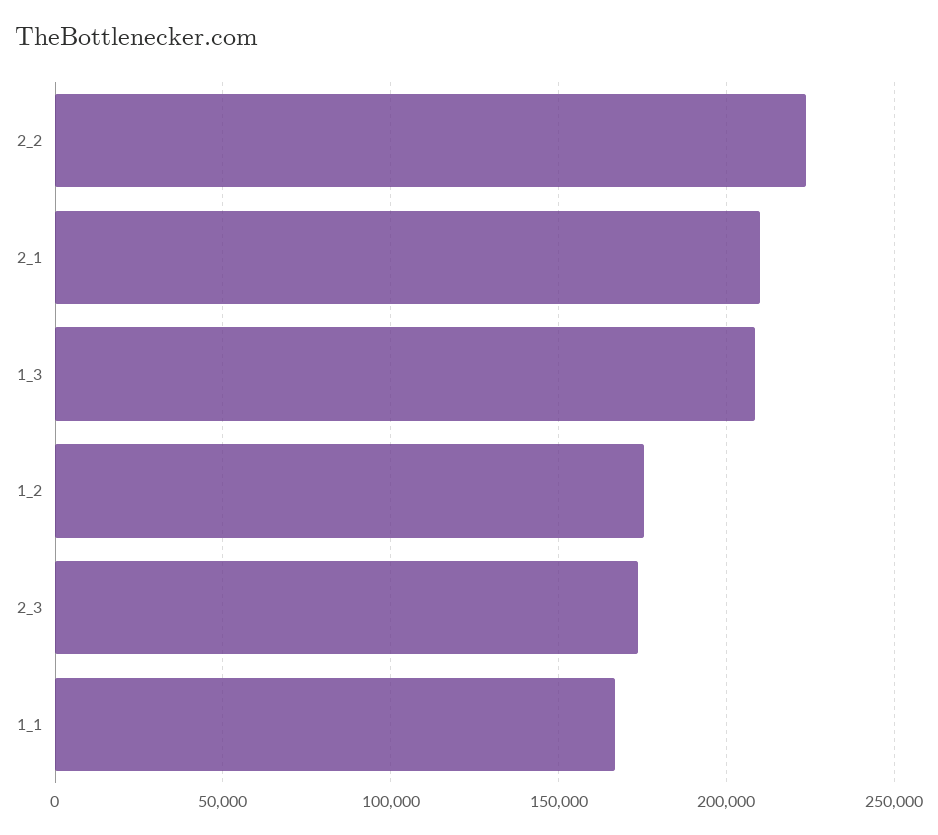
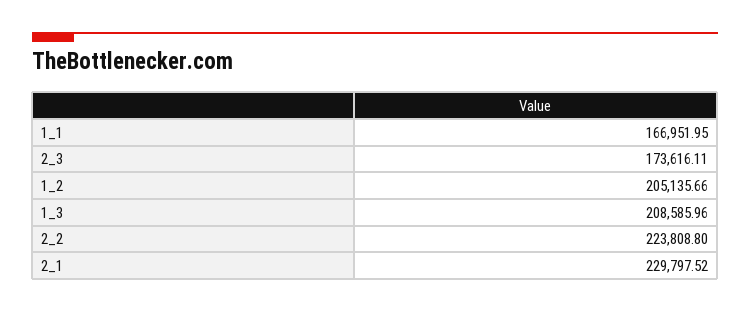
  {
    "2_2": 223808.8,
-   "2_1": 210000,
+   "2_1": 229797.52,
    "1_3": 208585.96,
-   "1_2": 175000,
+   "1_2": 205135.66,
    "2_3": 173616.11,
    "1_1": 166951.95
  }

